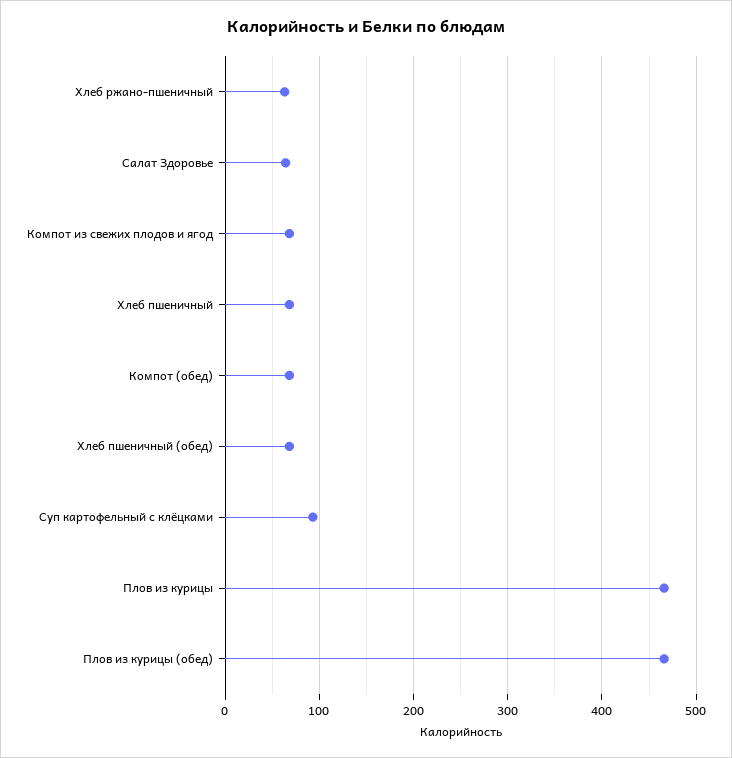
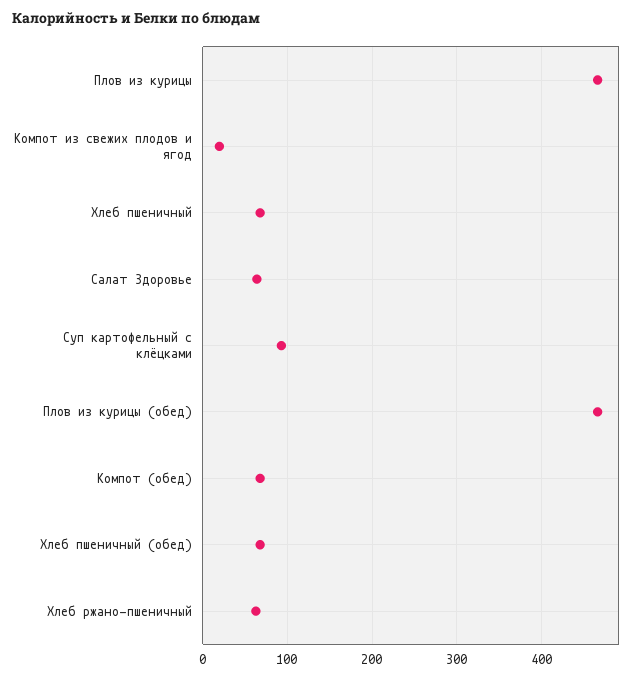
  {
    "Хлеб ржано-пшеничный": 60,
    "Салат Здоровье": 60,
-   "Компот из свежих плодов и ягод": 70,
+   "Компот из свежих плодов и ягод": 20,
    "Хлеб пшеничный": 70,
    "Компот (обед)": 70,
    "Хлеб пшеничный (обед)": 70,
    "Суп картофельный с клёцками": 90,
    "Плов из курицы": 470,
    "Плов из курицы (обед)": 470
  }

